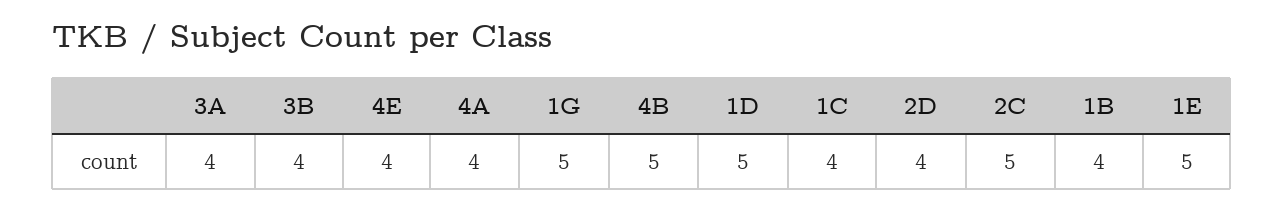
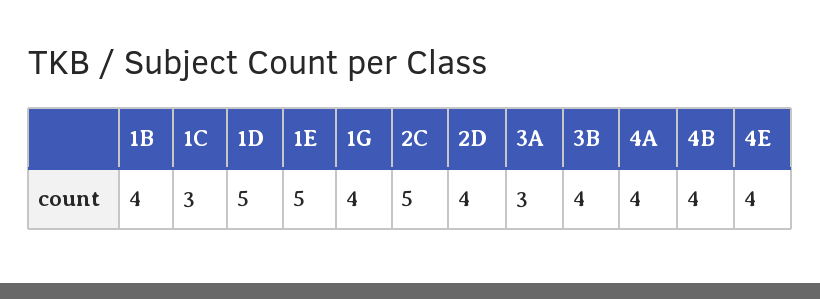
  {
-   "3A": 4,
+   "3A": 3,
    "3B": 4,
    "4E": 4,
    "4A": 4,
-   "1G": 5,
+   "1G": 4,
-   "4B": 5,
+   "4B": 4,
    "1D": 5,
-   "1C": 4,
+   "1C": 3,
    "2D": 4,
    "2C": 5,
    "1B": 4,
    "1E": 5
  }

